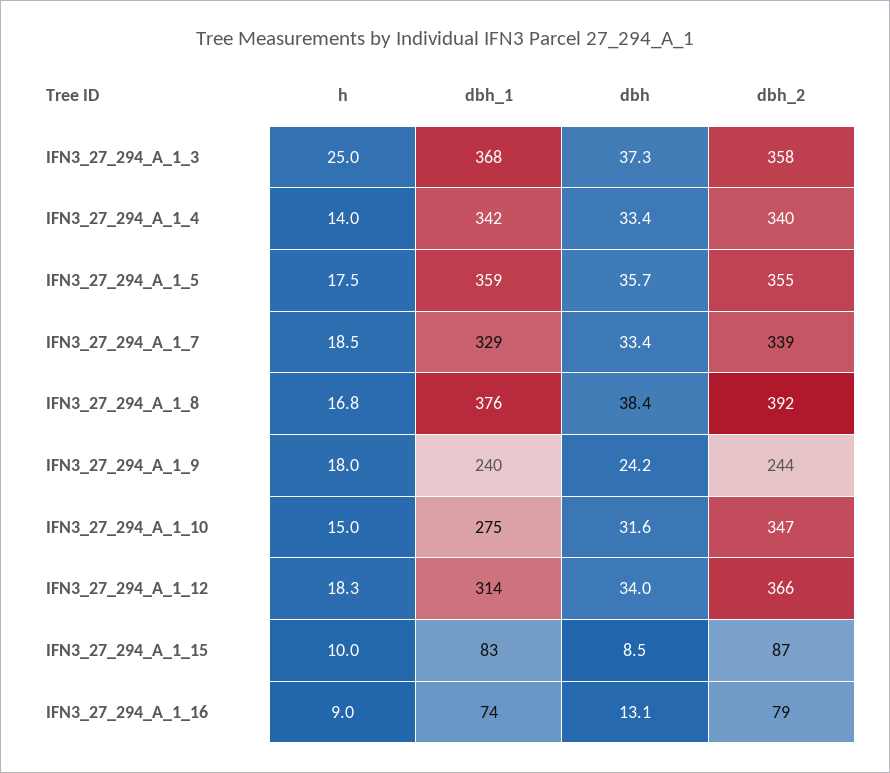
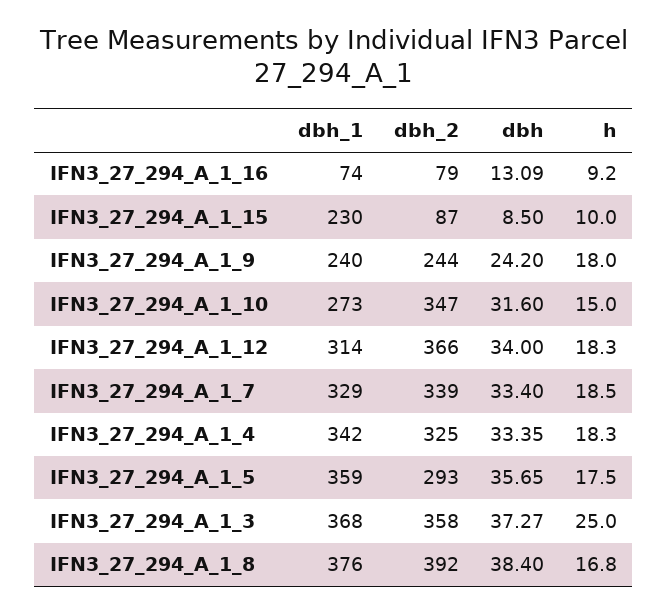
  {
    "h": {
      "IFN3_27_294_A_1_3": 25,
-     "IFN3_27_294_A_1_4": 14,
+     "IFN3_27_294_A_1_4": 18.3,
      "IFN3_27_294_A_1_5": 17.5,
      "IFN3_27_294_A_1_7": 18.5,
      "IFN3_27_294_A_1_8": 16.8,
      "IFN3_27_294_A_1_9": 18,
      "IFN3_27_294_A_1_10": 15,
      "IFN3_27_294_A_1_12": 18.3,
      "IFN3_27_294_A_1_15": 10,
-     "IFN3_27_294_A_1_16": 9
+     "IFN3_27_294_A_1_16": 9.2
    },
    "dbh_1": {
      "IFN3_27_294_A_1_3": 368,
      "IFN3_27_294_A_1_4": 342,
      "IFN3_27_294_A_1_5": 359,
      "IFN3_27_294_A_1_7": 329,
      "IFN3_27_294_A_1_8": 376,
      "IFN3_27_294_A_1_9": 240,
-     "IFN3_27_294_A_1_10": 275,
+     "IFN3_27_294_A_1_10": 273,
      "IFN3_27_294_A_1_12": 314,
-     "IFN3_27_294_A_1_15": 83,
+     "IFN3_27_294_A_1_15": 230,
      "IFN3_27_294_A_1_16": 74
    },
    "dbh": {
      "IFN3_27_294_A_1_3": 37.27,
      "IFN3_27_294_A_1_4": 33.35,
      "IFN3_27_294_A_1_5": 35.65,
      "IFN3_27_294_A_1_7": 33.4,
      "IFN3_27_294_A_1_8": 38.4,
      "IFN3_27_294_A_1_9": 24.2,
      "IFN3_27_294_A_1_10": 31.6,
      "IFN3_27_294_A_1_12": 34,
      "IFN3_27_294_A_1_15": 8.5,
      "IFN3_27_294_A_1_16": 13.09
    },
    "dbh_2": {
      "IFN3_27_294_A_1_3": 358,
-     "IFN3_27_294_A_1_4": 340,
+     "IFN3_27_294_A_1_4": 325,
-     "IFN3_27_294_A_1_5": 355,
+     "IFN3_27_294_A_1_5": 293,
      "IFN3_27_294_A_1_7": 339,
      "IFN3_27_294_A_1_8": 392,
      "IFN3_27_294_A_1_9": 244,
      "IFN3_27_294_A_1_10": 347,
      "IFN3_27_294_A_1_12": 366,
      "IFN3_27_294_A_1_15": 87,
      "IFN3_27_294_A_1_16": 79
    }
  }

